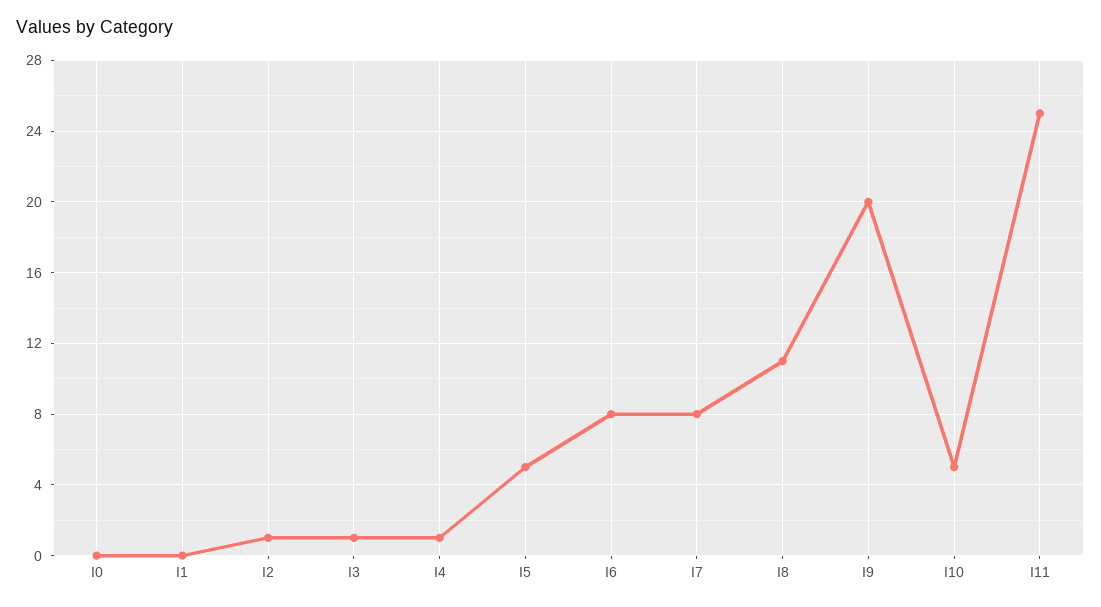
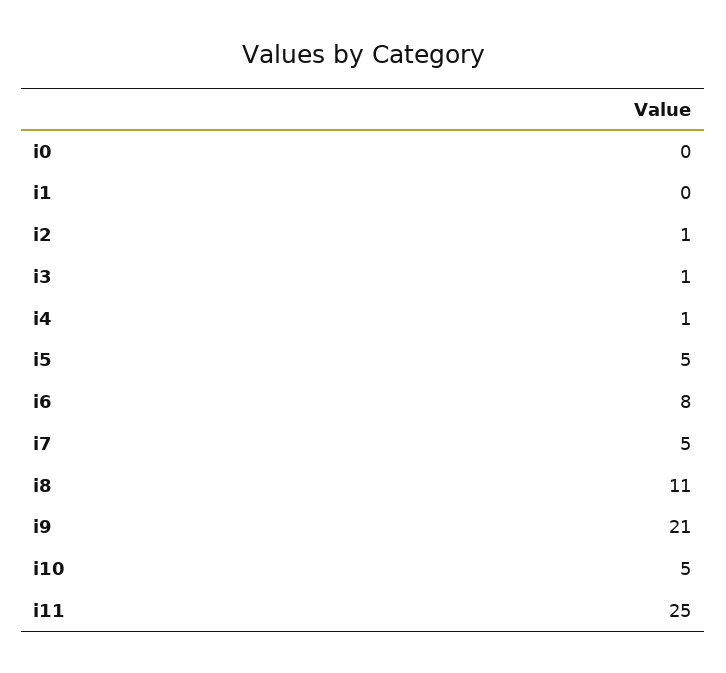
  {
    "I0": 0,
    "I1": 0,
    "I2": 1,
    "I3": 1,
    "I4": 1,
    "I5": 5,
    "I6": 8,
-   "I7": 8,
+   "I7": 5,
    "I8": 11,
-   "I9": 20,
+   "I9": 21,
    "I10": 5,
    "I11": 25
  }

